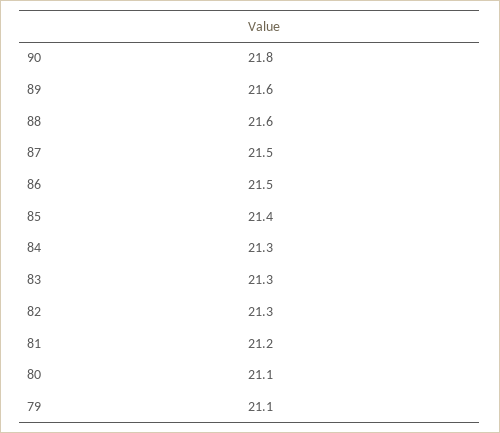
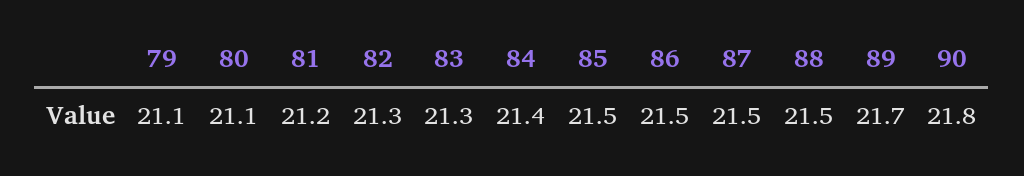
  {
    "90": 21.8,
-   "89": 21.6,
+   "89": 21.7,
-   "88": 21.6,
+   "88": 21.5,
    "87": 21.5,
    "86": 21.5,
-   "85": 21.4,
+   "85": 21.5,
-   "84": 21.3,
+   "84": 21.4,
    "83": 21.3,
    "82": 21.3,
    "81": 21.2,
    "80": 21.1,
    "79": 21.1
  }

